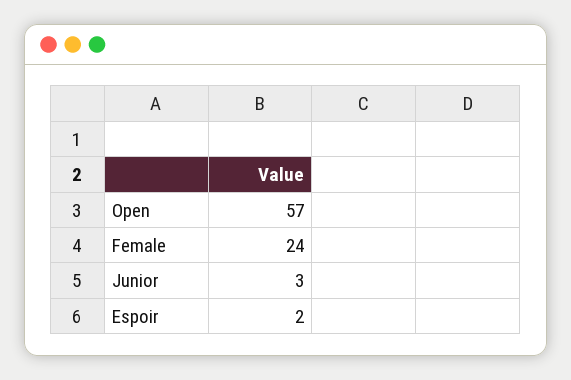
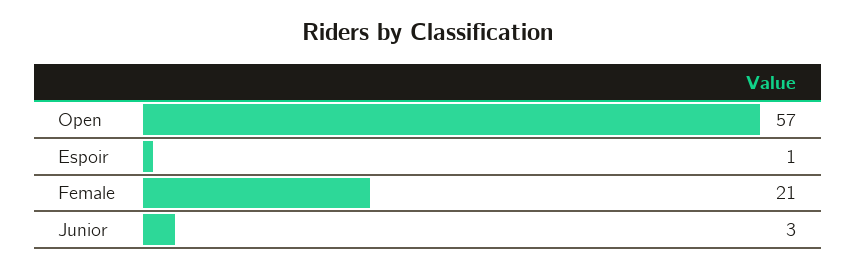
  {
    "Open": 57,
-   "Female": 24,
+   "Female": 21,
    "Junior": 3,
-   "Espoir": 2
+   "Espoir": 1
  }

